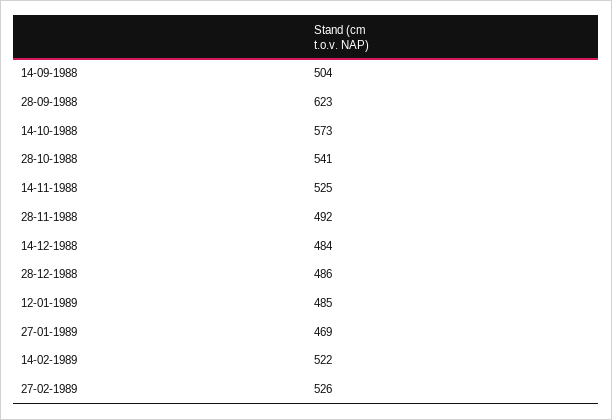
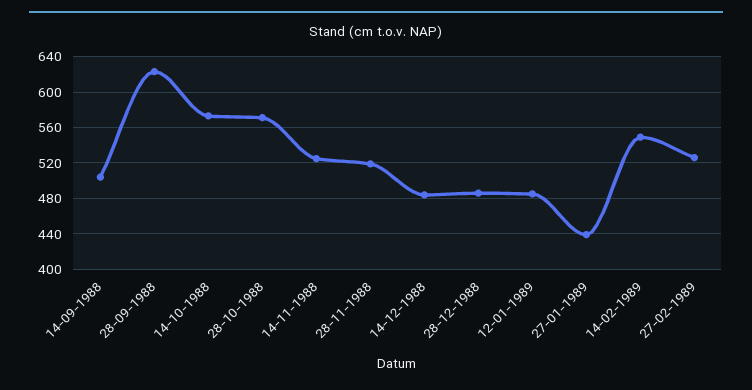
  {
    "14-09-1988": 504,
    "28-09-1988": 623,
    "14-10-1988": 573,
-   "28-10-1988": 541,
+   "28-10-1988": 570,
    "14-11-1988": 525,
-   "28-11-1988": 492,
+   "28-11-1988": 520,
    "14-12-1988": 484,
    "28-12-1988": 486,
    "12-01-1989": 485,
-   "27-01-1989": 469,
+   "27-01-1989": 440,
-   "14-02-1989": 522,
+   "14-02-1989": 550,
    "27-02-1989": 526
  }

